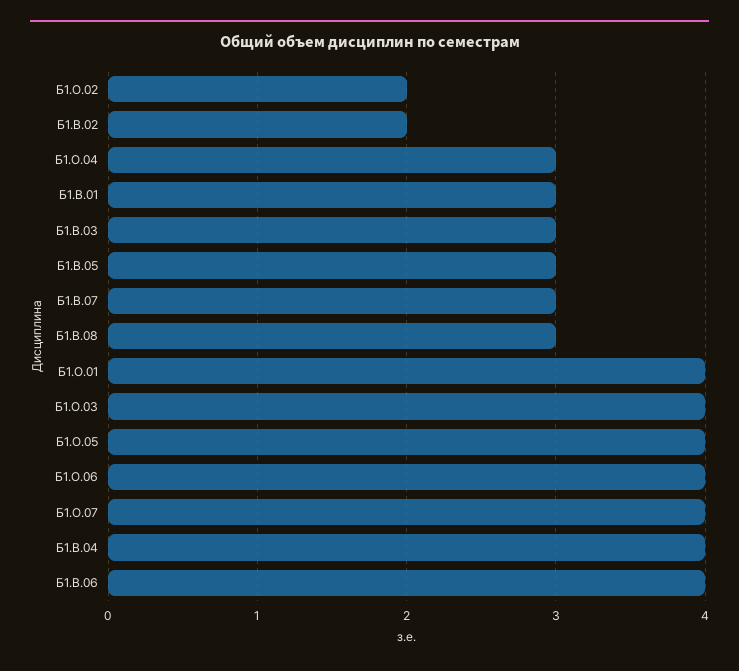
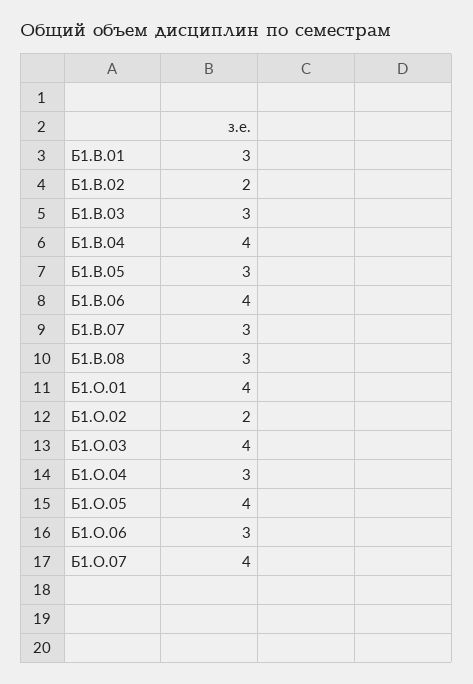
  {
    "Б1.О.02": 2,
    "Б1.В.02": 2,
    "Б1.О.04": 3,
    "Б1.В.01": 3,
    "Б1.В.03": 3,
    "Б1.В.05": 3,
    "Б1.В.07": 3,
    "Б1.В.08": 3,
    "Б1.О.01": 4,
    "Б1.О.03": 4,
    "Б1.О.05": 4,
-   "Б1.О.06": 4,
+   "Б1.О.06": 3,
    "Б1.О.07": 4,
    "Б1.В.04": 4,
    "Б1.В.06": 4
  }

